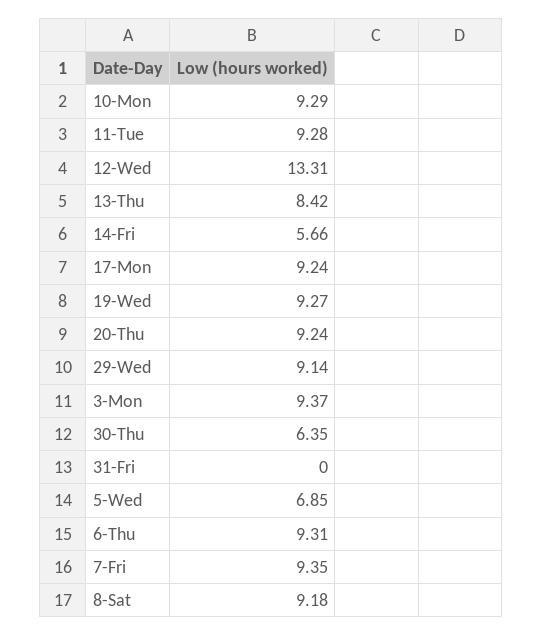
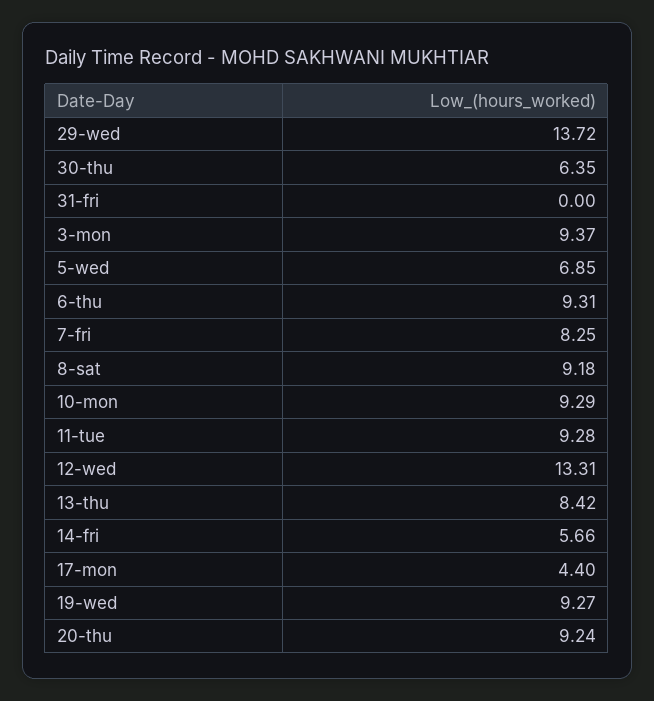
  {
    "10-Mon": 9.29,
    "11-Tue": 9.28,
    "12-Wed": 13.31,
    "13-Thu": 8.42,
    "14-Fri": 5.66,
-   "17-Mon": 9.24,
+   "17-Mon": 4.4,
    "19-Wed": 9.27,
    "20-Thu": 9.24,
-   "29-Wed": 9.14,
+   "29-Wed": 13.72,
    "3-Mon": 9.37,
    "30-Thu": 6.35,
    "31-Fri": 0,
    "5-Wed": 6.85,
    "6-Thu": 9.31,
-   "7-Fri": 9.35,
+   "7-Fri": 8.25,
    "8-Sat": 9.18
  }

